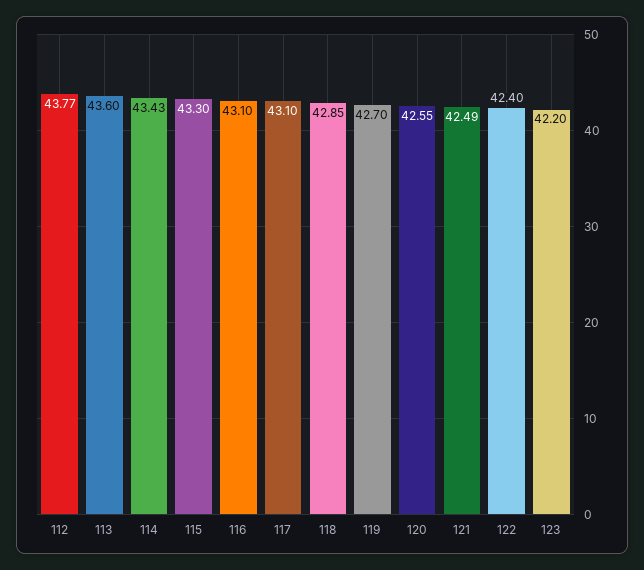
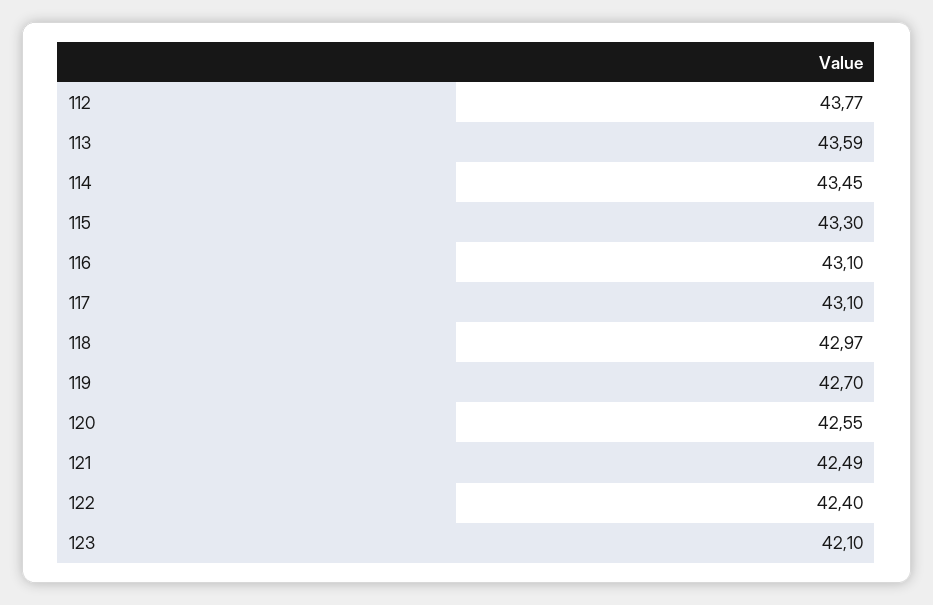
  {
    "112": 43.77,
-   "113": 43.6,
+   "113": 43.59,
-   "114": 43.43,
+   "114": 43.45,
    "115": 43.3,
    "116": 43.1,
    "117": 43.1,
-   "118": 42.85,
+   "118": 42.97,
    "119": 42.7,
    "120": 42.55,
    "121": 42.49,
    "122": 42.4,
-   "123": 42.2
+   "123": 42.1
  }

